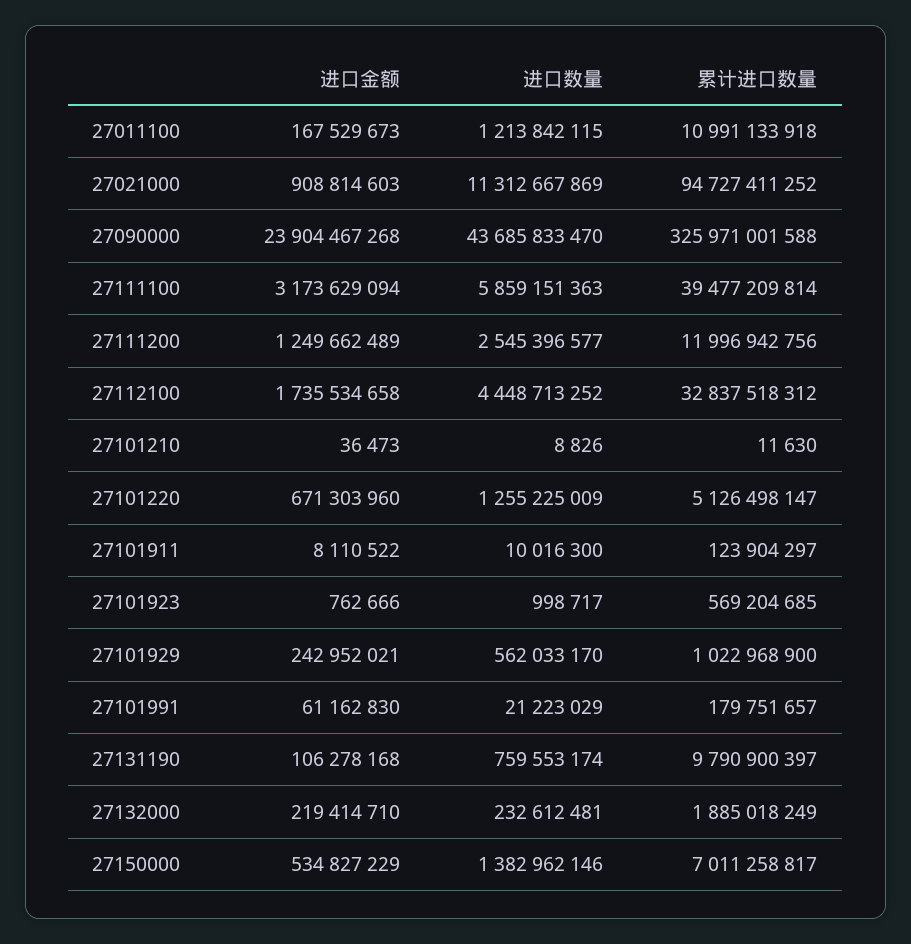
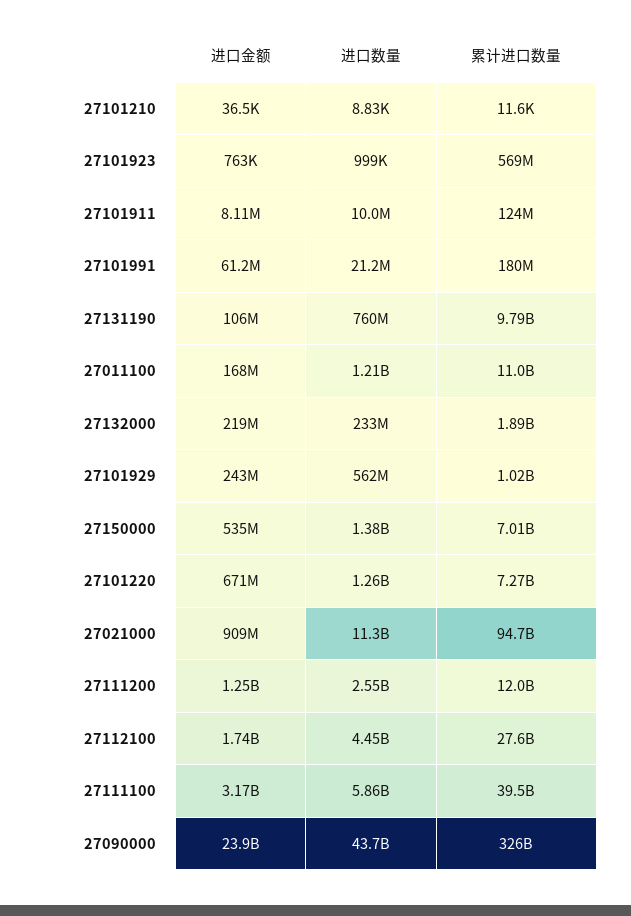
  {
    "进口金额": {
      "27011100": 167529673,
      "27021000": 908814603,
      "27090000": 23904467268,
      "27111100": 3173629094,
      "27111200": 1249662489,
      "27112100": 1735534658,
      "27101210": 36473,
      "27101220": 671303960,
      "27101911": 8110522,
      "27101923": 762666,
      "27101929": 242952021,
      "27101991": 61162830,
      "27131190": 106278168,
      "27132000": 219414710,
      "27150000": 534827229
    },
    "进口数量": {
      "27011100": 1213842115,
      "27021000": 11312667869,
      "27090000": 43685833470,
      "27111100": 5859151363,
      "27111200": 2545396577,
      "27112100": 4448713252,
      "27101210": 8826,
      "27101220": 1255225009,
      "27101911": 10016300,
      "27101923": 998717,
      "27101929": 562033170,
      "27101991": 21223029,
      "27131190": 759553174,
      "27132000": 232612481,
      "27150000": 1382962146
    },
    "累计进口数量": {
      "27011100": 10991133918,
      "27021000": 94727411252,
      "27090000": 325971001588,
      "27111100": 39477209814,
      "27111200": 11996942756,
-     "27112100": 32837518312,
+     "27112100": 27600000000,
      "27101210": 11630,
-     "27101220": 5126498147,
+     "27101220": 7270000000,
      "27101911": 123904297,
      "27101923": 569204685,
      "27101929": 1022968900,
      "27101991": 179751657,
      "27131190": 9790900397,
      "27132000": 1885018249,
      "27150000": 7011258817
    }
  }

